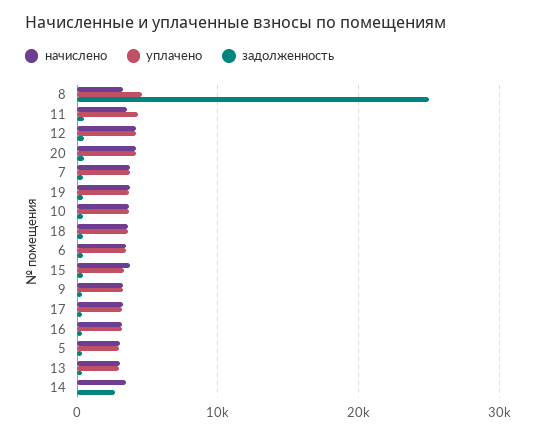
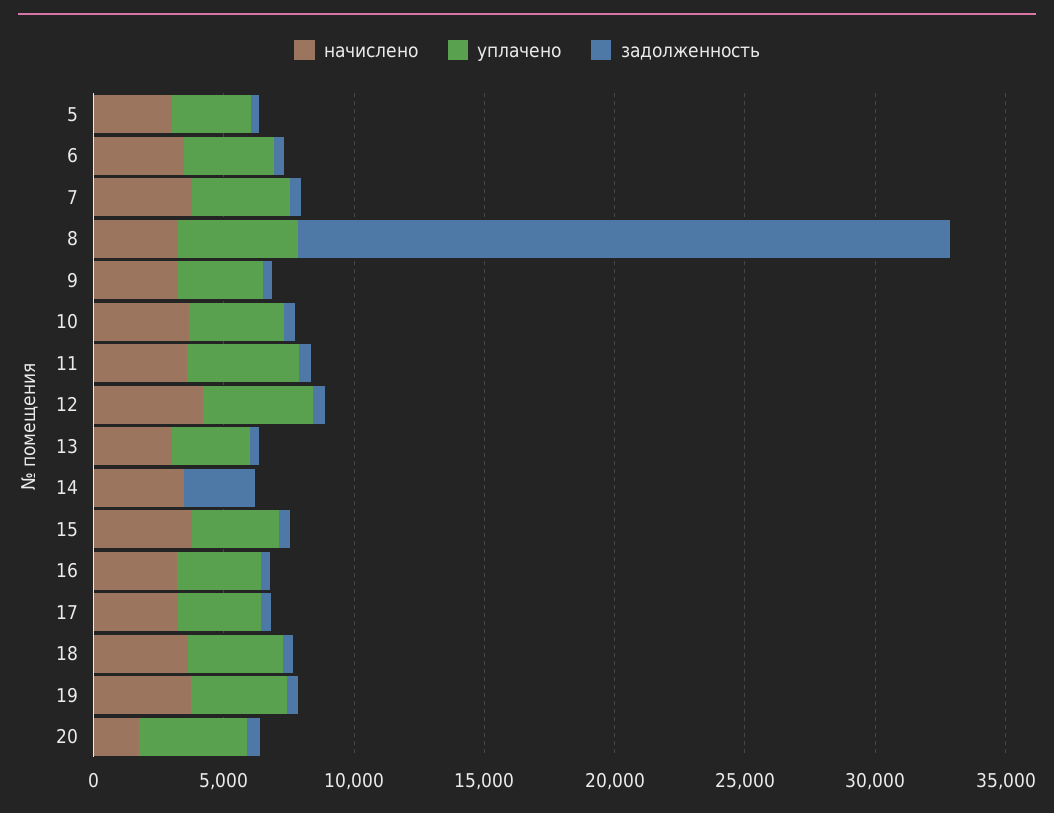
  {
    "начислено": {
      "8": 3000,
      "11": 4000,
      "12": 4000,
-     "20": 4000,
+     "20": 2000,
      "7": 4000,
      "19": 4000,
      "10": 4000,
      "18": 4000,
      "6": 3000,
      "15": 4000,
      "9": 3000,
      "17": 3000,
      "16": 3000,
      "5": 3000,
      "13": 3000,
      "14": 3000
    },
    "уплачено": {
      "8": 5000,
      "11": 4000,
      "12": 4000,
      "20": 4000,
      "7": 4000,
      "19": 4000,
      "10": 4000,
      "18": 4000,
      "6": 3000,
      "15": 3000,
      "9": 3000,
      "17": 3000,
      "16": 3000,
      "5": 3000,
      "13": 3000,
      "14": 0
    },
    "задолженность": {
      "8": 25000,
      "11": 0,
      "12": 0,
      "20": 0,
      "7": 0,
      "19": 0,
      "10": 0,
      "18": 0,
      "6": 0,
      "15": 0,
      "9": 0,
      "17": 0,
      "16": 0,
      "5": 0,
      "13": 0,
      "14": 3000
    }
  }

